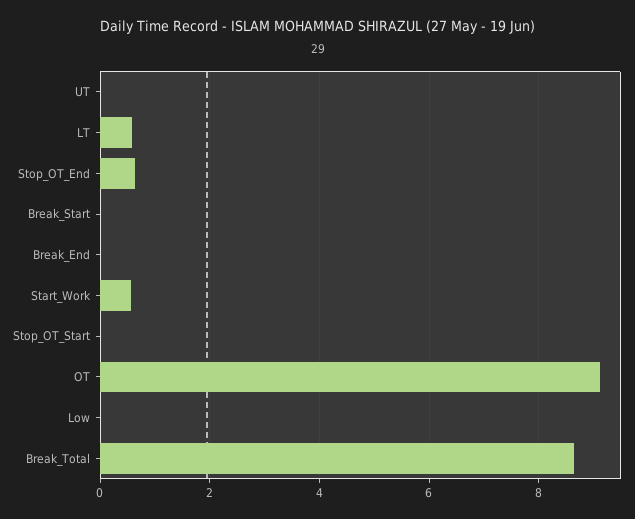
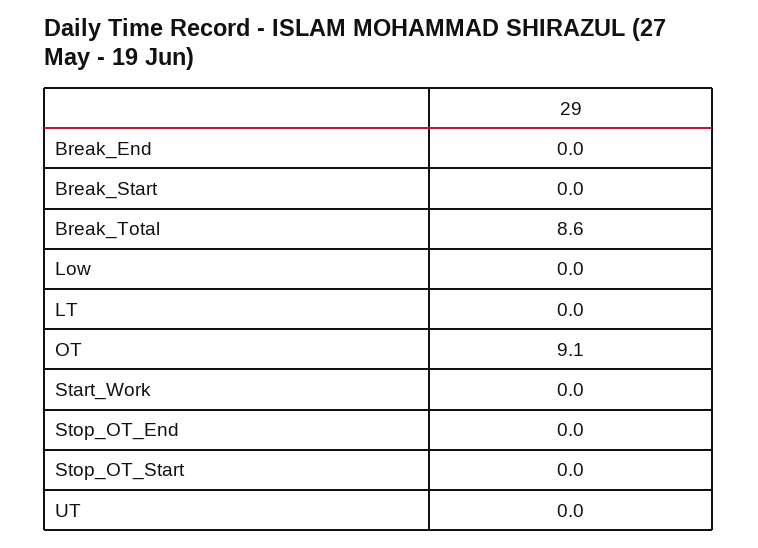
  {
    "UT": 0,
-   "LT": 0.6,
+   "LT": 0,
-   "Stop_OT_End": 0.6,
+   "Stop_OT_End": 0,
    "Break_Start": 0,
    "Break_End": 0,
-   "Start_Work": 0.6,
+   "Start_Work": 0,
    "Stop_OT_Start": 0,
    "OT": 9.1,
    "Low": 0,
    "Break_Total": 8.6
  }

